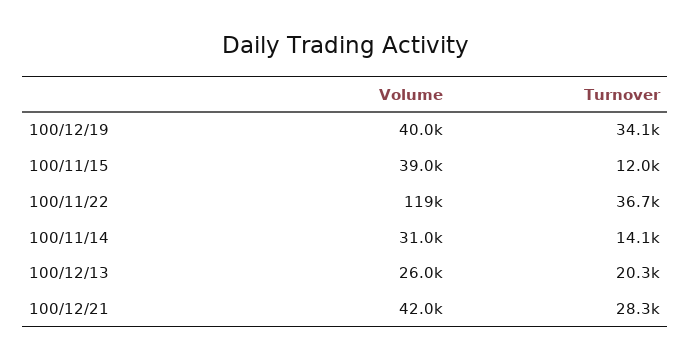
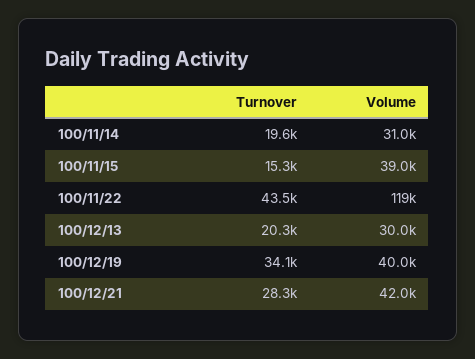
  {
    "Volume": {
      "100/12/19": 40000,
      "100/11/15": 39000,
      "100/11/22": 119000,
      "100/11/14": 31000,
-     "100/12/13": 26000,
+     "100/12/13": 30000,
      "100/12/21": 42000
    },
    "Turnover": {
      "100/12/19": 34100,
-     "100/11/15": 12000,
+     "100/11/15": 15300,
-     "100/11/22": 36700,
+     "100/11/22": 43500,
-     "100/11/14": 14100,
+     "100/11/14": 19600,
      "100/12/13": 20300,
      "100/12/21": 28300
    }
  }

